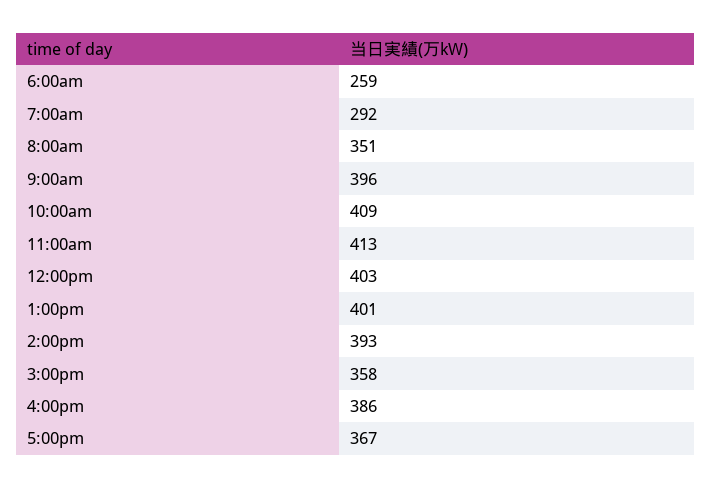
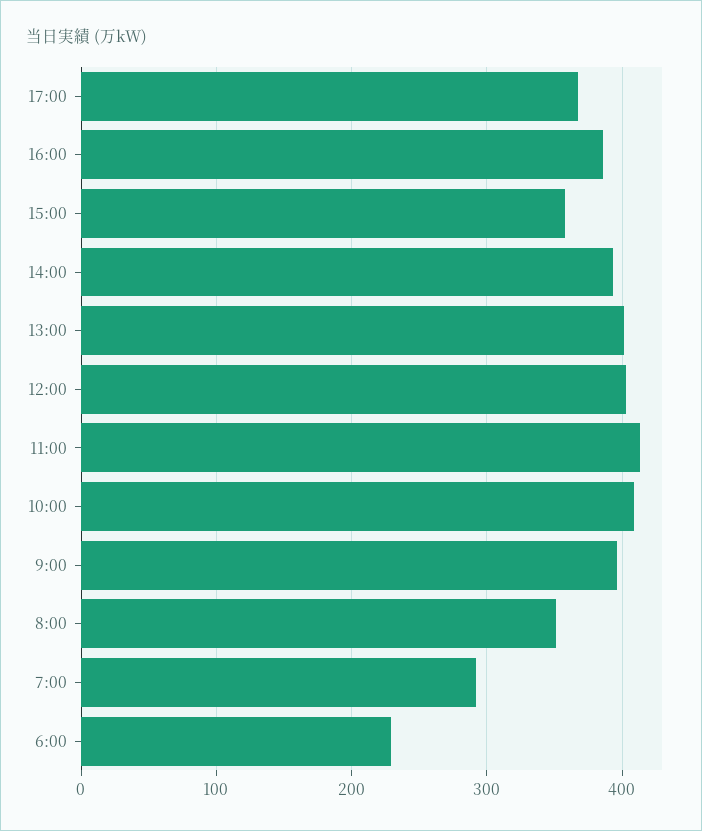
  {
-   "6:00am": 259,
+   "6:00am": 230,
    "7:00am": 292,
    "8:00am": 351,
    "9:00am": 396,
    "10:00am": 409,
    "11:00am": 413,
    "12:00pm": 403,
    "1:00pm": 401,
    "2:00pm": 393,
    "3:00pm": 358,
    "4:00pm": 386,
    "5:00pm": 367
  }

